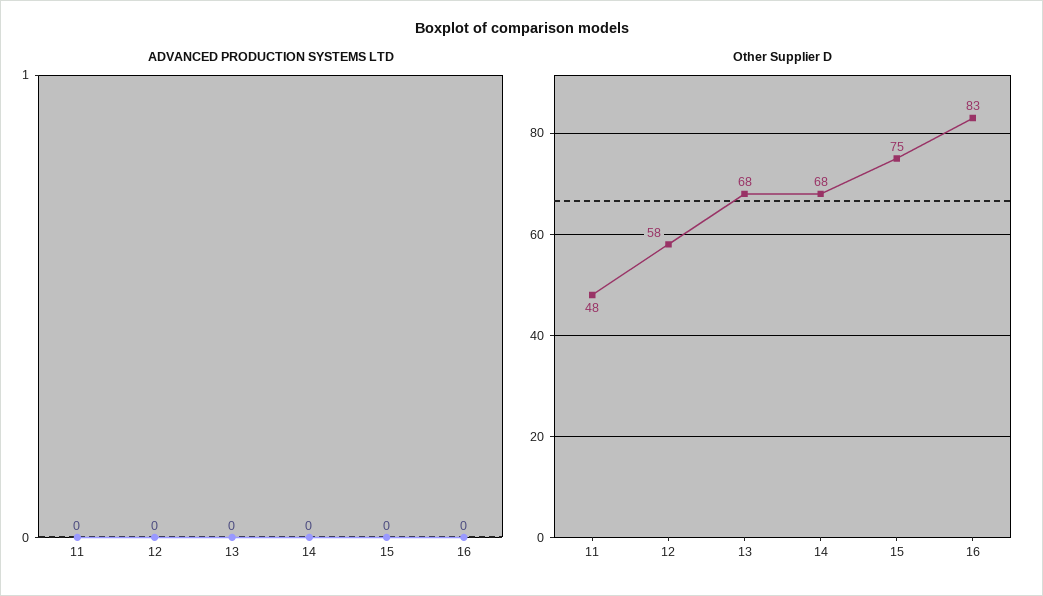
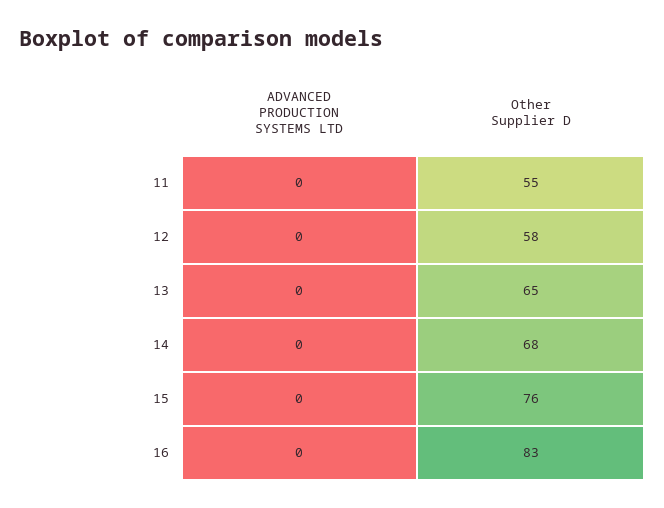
  {
    "ADVANCED PRODUCTION SYSTEMS LTD": {
      "11": 0,
      "12": 0,
      "13": 0,
      "14": 0,
      "15": 0,
      "16": 0
    },
    "Other Supplier D": {
-     "11": 48,
+     "11": 55,
      "12": 58,
-     "13": 68,
+     "13": 65,
      "14": 68,
-     "15": 75,
+     "15": 76,
      "16": 83
    }
  }

